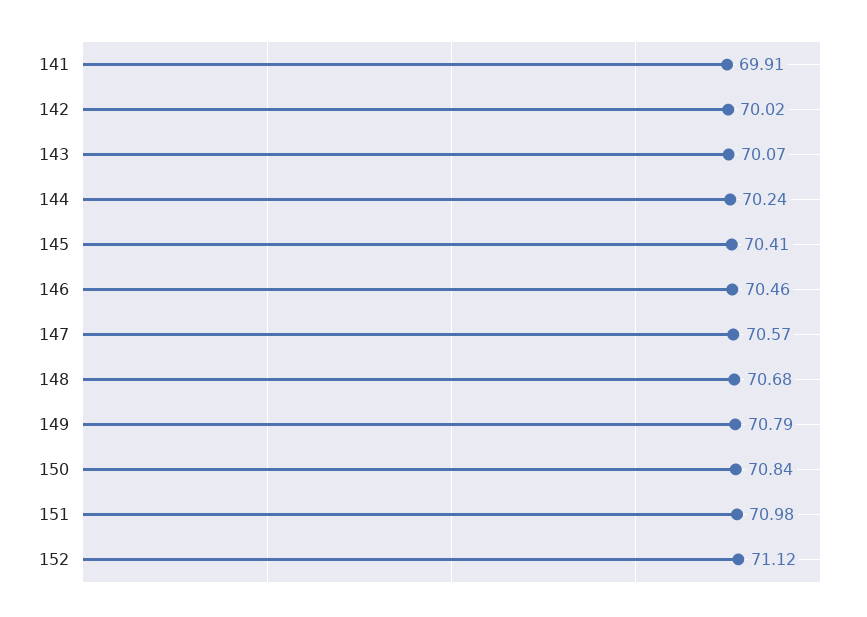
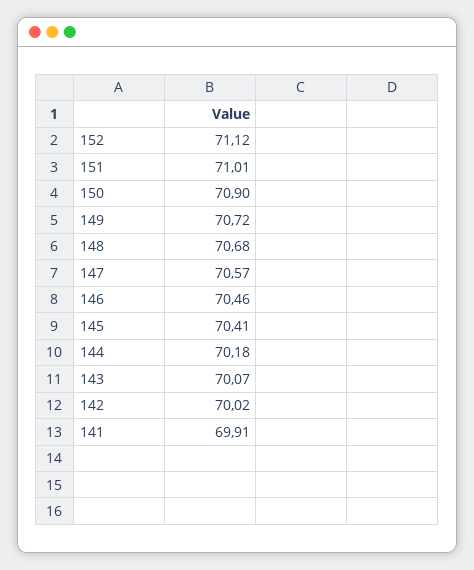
  {
    "141": 69.91,
    "142": 70.02,
    "143": 70.07,
-   "144": 70.24,
+   "144": 70.18,
    "145": 70.41,
    "146": 70.46,
    "147": 70.57,
    "148": 70.68,
-   "149": 70.79,
+   "149": 70.72,
-   "150": 70.84,
+   "150": 70.9,
-   "151": 70.98,
+   "151": 71.01,
    "152": 71.12
  }

